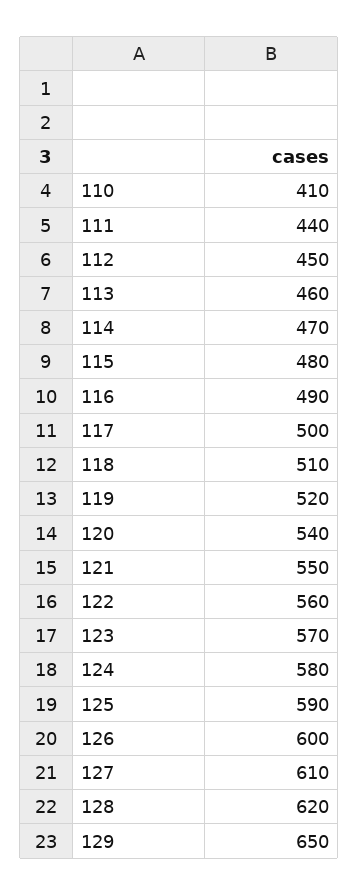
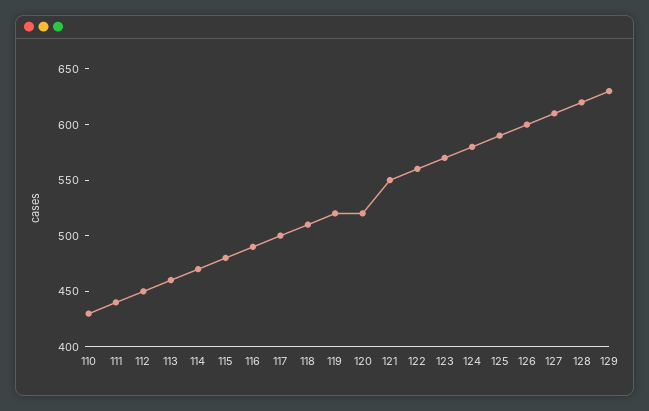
  {
-   "110": 410,
+   "110": 430,
    "111": 440,
    "112": 450,
    "113": 460,
    "114": 470,
    "115": 480,
    "116": 490,
    "117": 500,
    "118": 510,
    "119": 520,
-   "120": 540,
+   "120": 520,
    "121": 550,
    "122": 560,
    "123": 570,
    "124": 580,
    "125": 590,
    "126": 600,
    "127": 610,
    "128": 620,
-   "129": 650
+   "129": 630
  }

